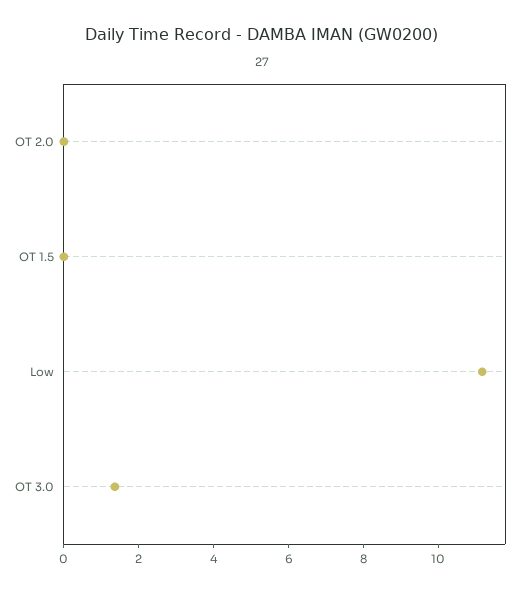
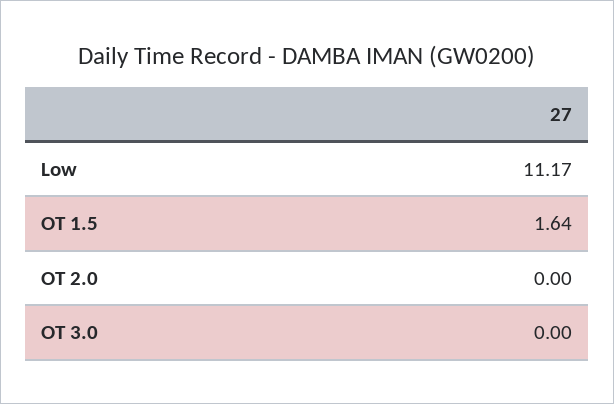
  {
    "OT 2.0": 0,
-   "OT 1.5": 0,
+   "OT 1.5": 1.64,
    "Low": 11.17,
-   "OT 3.0": 1.5
+   "OT 3.0": 0
  }

